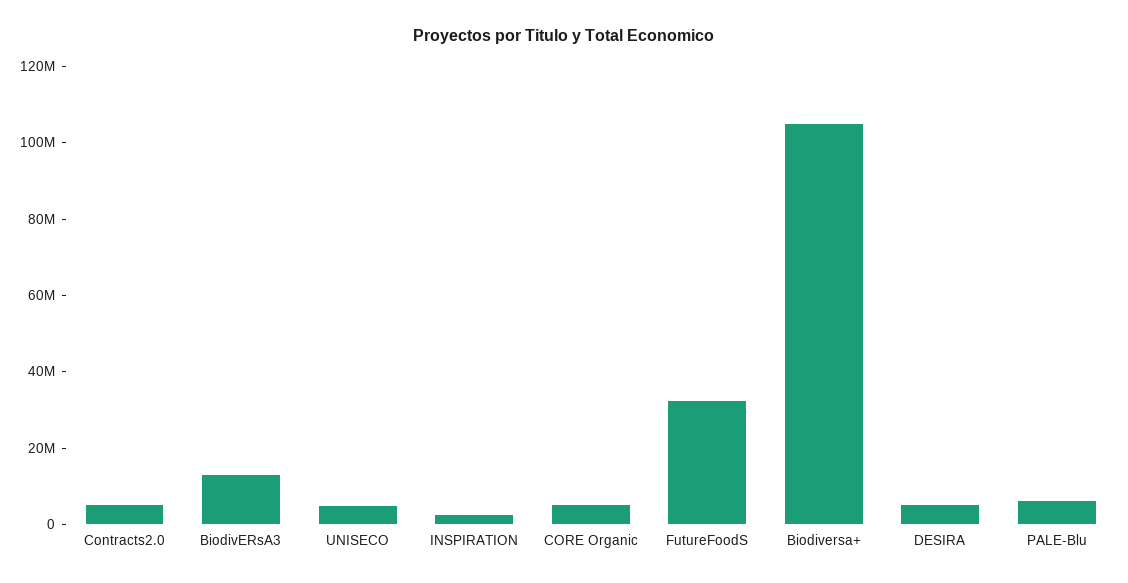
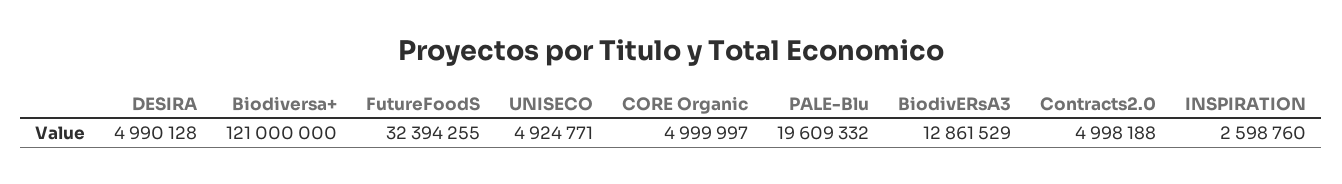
  {
    "Contracts2.0": 4998188,
    "BiodivERsA3": 12861529,
    "UNISECO": 4924771,
    "INSPIRATION": 2598760,
    "CORE Organic": 4999997,
    "FutureFoodS": 32394255,
-   "Biodiversa+": 105000000,
+   "Biodiversa+": 121000000,
    "DESIRA": 4990128,
-   "PALE-Blu": 5000000
+   "PALE-Blu": 19609332
  }

